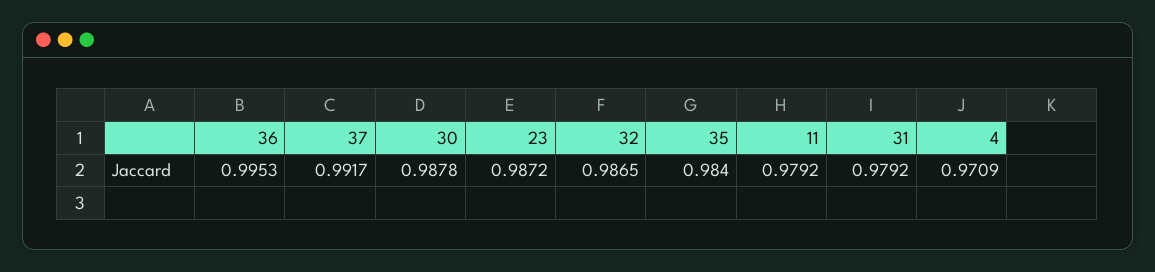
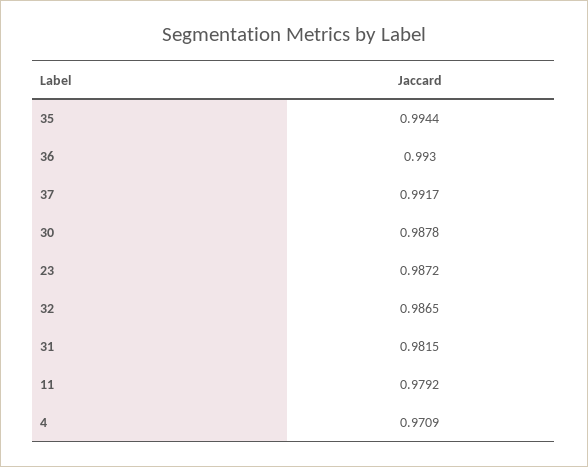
  {
-   "36": 0.9953,
+   "36": 0.993,
    "37": 0.9917,
    "30": 0.9878,
    "23": 0.9872,
    "32": 0.9865,
-   "35": 0.984,
+   "35": 0.9944,
    "11": 0.9792,
-   "31": 0.9792,
+   "31": 0.9815,
    "4": 0.9709
  }

